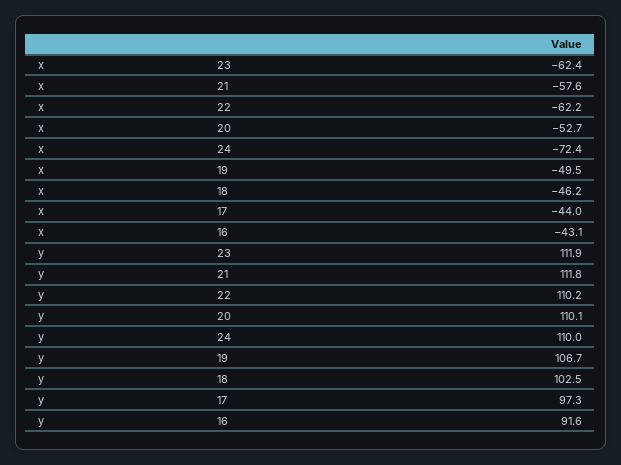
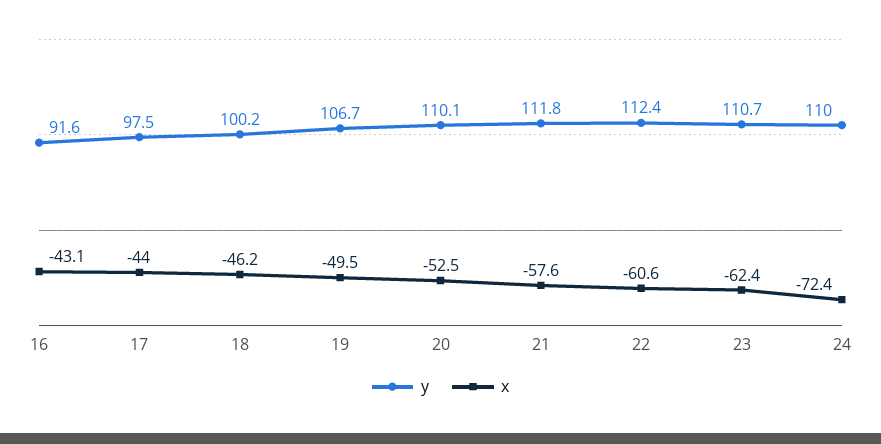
  {
    "x": {
      "23": -62.4,
      "21": -57.6,
-     "22": -62.2,
+     "22": -60.6,
-     "20": -52.7,
+     "20": -52.5,
      "24": -72.4,
      "19": -49.5,
      "18": -46.2,
      "17": -44,
      "16": -43.1
    },
    "y": {
-     "23": 111.9,
+     "23": 110.7,
      "21": 111.8,
-     "22": 110.2,
+     "22": 112.4,
      "20": 110.1,
      "24": 110,
      "19": 106.7,
-     "18": 102.5,
+     "18": 100.2,
-     "17": 97.3,
+     "17": 97.5,
      "16": 91.6
    }
  }

